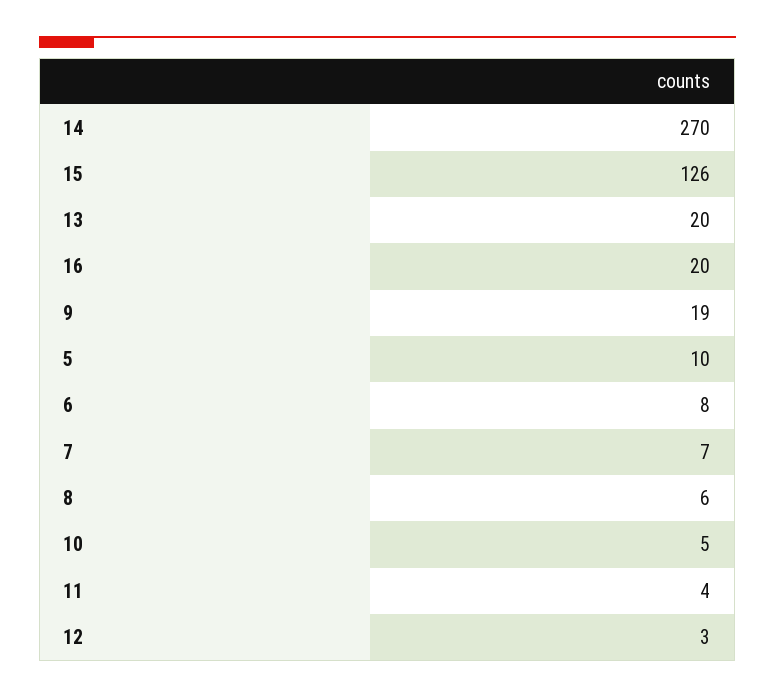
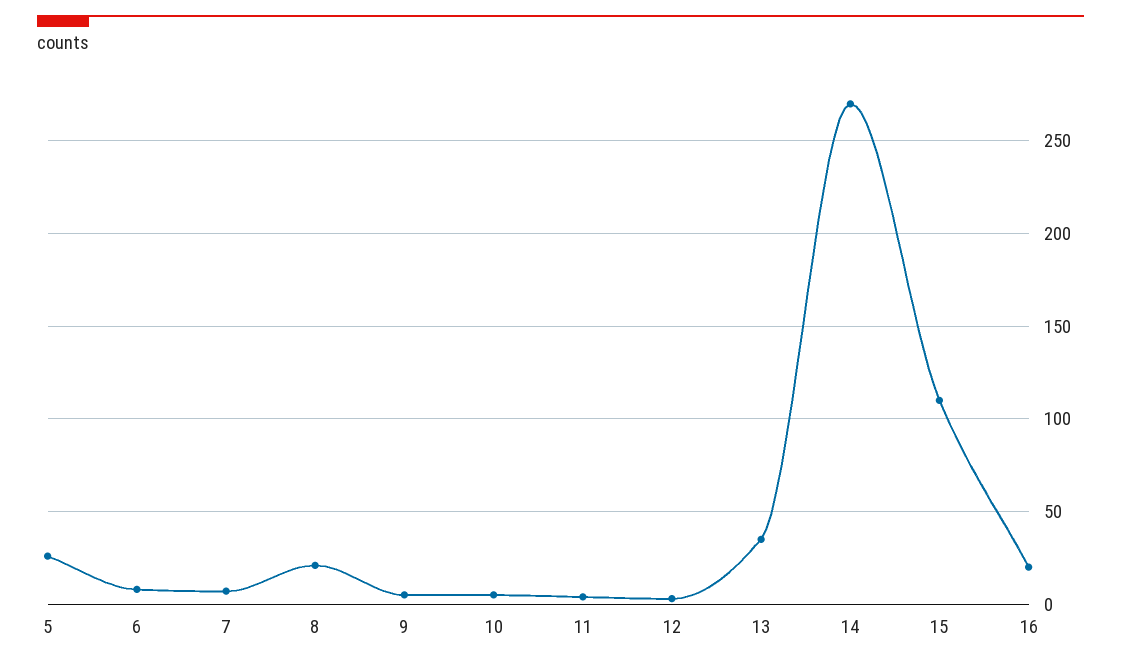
  {
    "14": 270,
-   "15": 126,
+   "15": 110,
-   "13": 20,
+   "13": 35,
    "16": 20,
-   "9": 19,
+   "9": 5,
-   "5": 10,
+   "5": 25,
    "6": 8,
    "7": 7,
-   "8": 6,
+   "8": 20,
    "10": 5,
    "11": 4,
    "12": 3
  }

